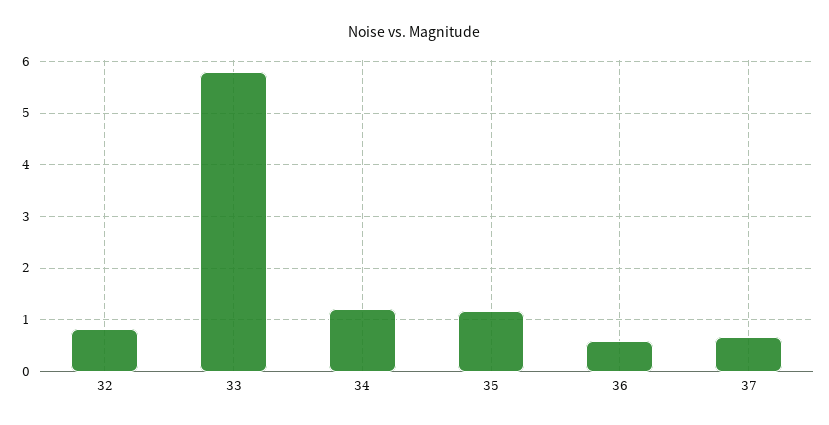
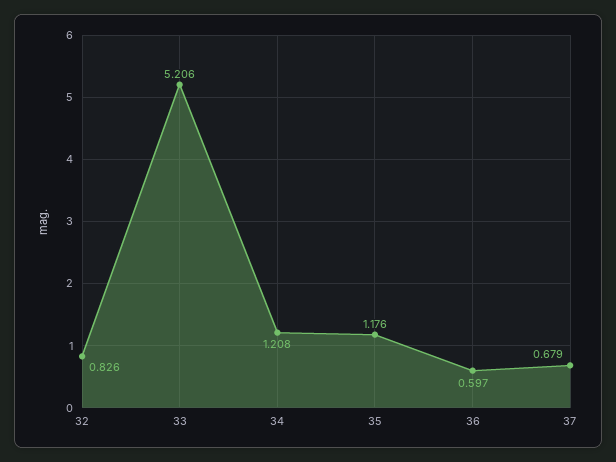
  {
    "32": 0.826,
-   "33": 5.8,
+   "33": 5.206,
    "34": 1.208,
    "35": 1.176,
    "36": 0.597,
    "37": 0.679
  }

